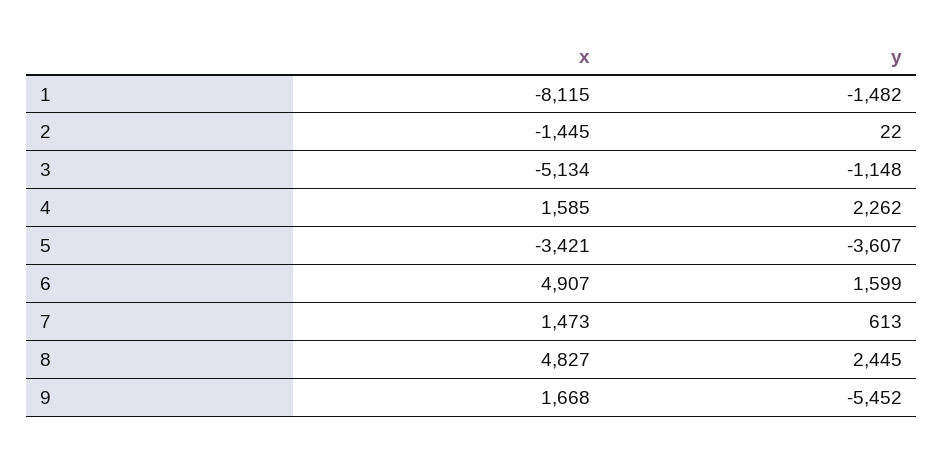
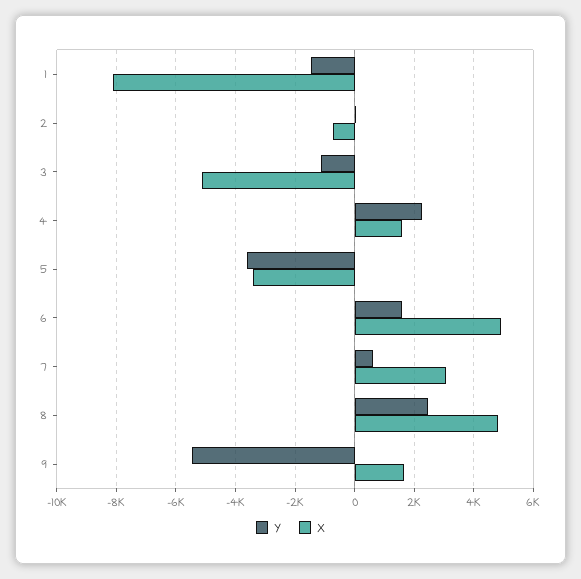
  {
    "x": {
      "1": -8115,
-     "2": -1445,
+     "2": -750,
      "3": -5134,
      "4": 1585,
      "5": -3421,
      "6": 4907,
-     "7": 1473,
+     "7": 3000,
      "8": 4827,
      "9": 1668
    },
    "y": {
      "1": -1482,
      "2": 22,
      "3": -1148,
      "4": 2262,
      "5": -3607,
      "6": 1599,
      "7": 613,
      "8": 2445,
      "9": -5452
    }
  }

